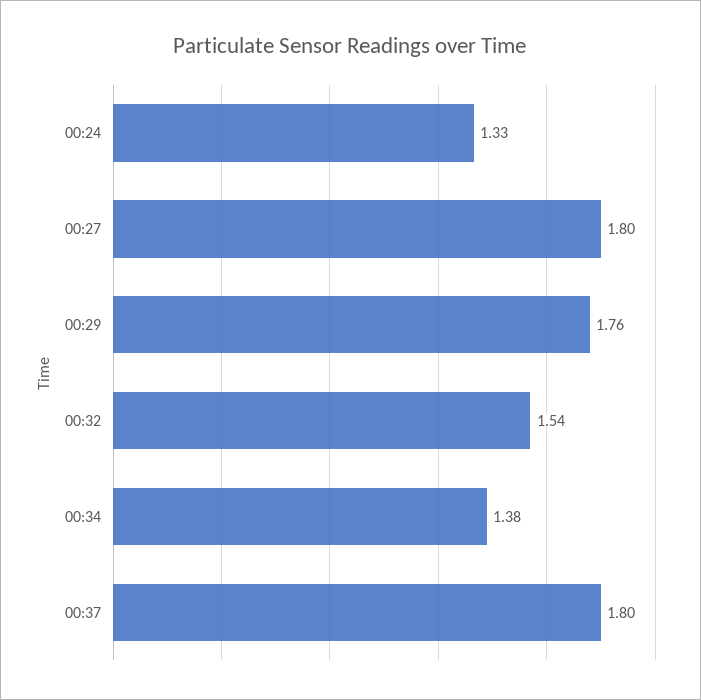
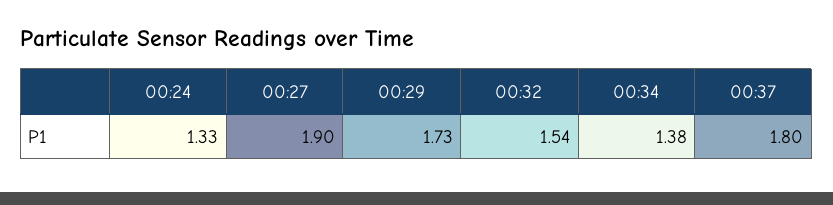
  {
    "00:24": 1.33,
-   "00:27": 1.8,
+   "00:27": 1.9,
-   "00:29": 1.76,
+   "00:29": 1.73,
    "00:32": 1.54,
    "00:34": 1.38,
    "00:37": 1.8
  }

